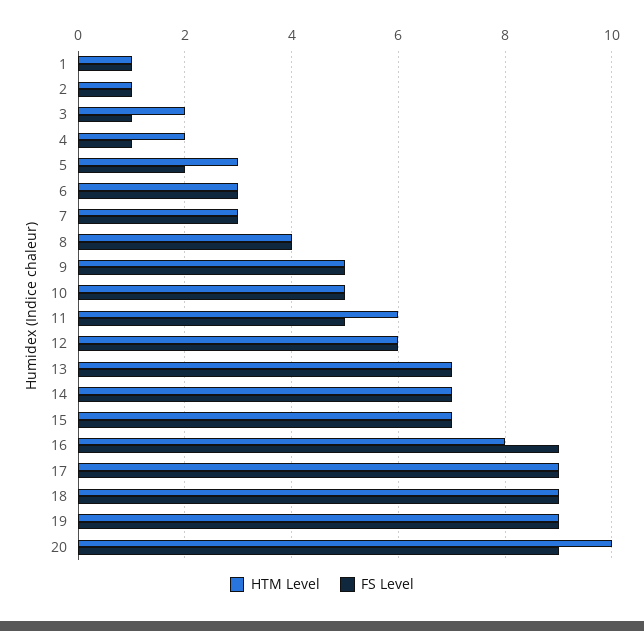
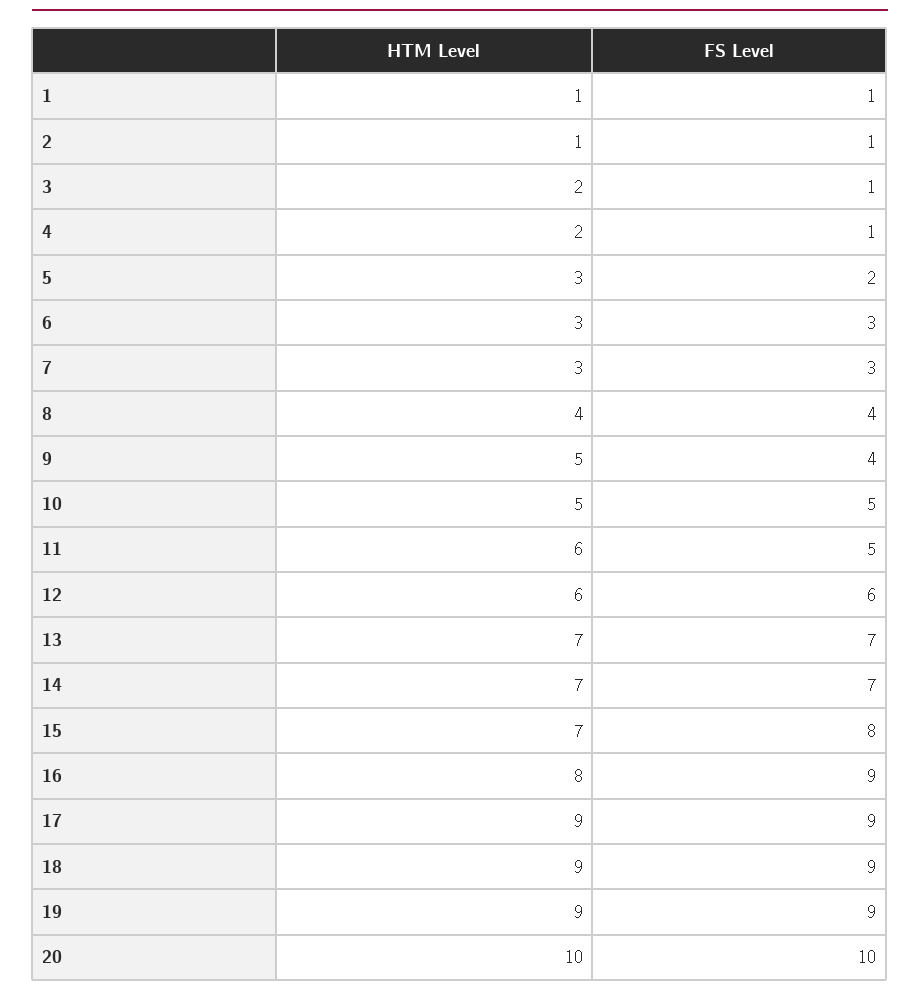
  {
    "HTM Level": {
      "1": 1,
      "2": 1,
      "3": 2,
      "4": 2,
      "5": 3,
      "6": 3,
      "7": 3,
      "8": 4,
      "9": 5,
      "10": 5,
      "11": 6,
      "12": 6,
      "13": 7,
      "14": 7,
      "15": 7,
      "16": 8,
      "17": 9,
      "18": 9,
      "19": 9,
      "20": 10
    },
    "FS Level": {
      "1": 1,
      "2": 1,
      "3": 1,
      "4": 1,
      "5": 2,
      "6": 3,
      "7": 3,
      "8": 4,
-     "9": 5,
+     "9": 4,
      "10": 5,
      "11": 5,
      "12": 6,
      "13": 7,
      "14": 7,
-     "15": 7,
+     "15": 8,
      "16": 9,
      "17": 9,
      "18": 9,
      "19": 9,
-     "20": 9
+     "20": 10
    }
  }

